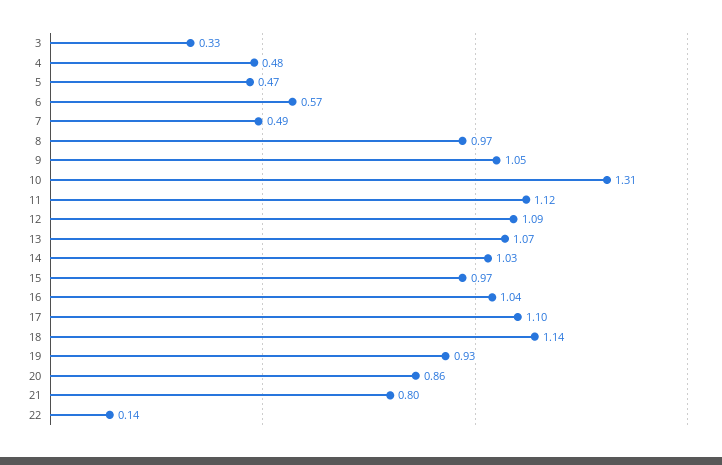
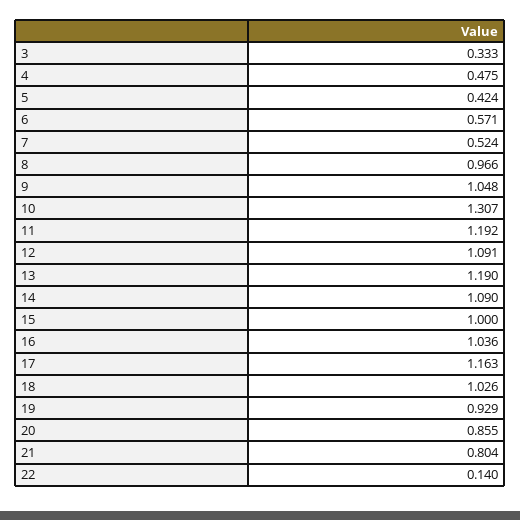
  {
    "3": 0.333,
    "4": 0.475,
-   "5": 0.47,
+   "5": 0.424,
    "6": 0.571,
-   "7": 0.49,
+   "7": 0.524,
    "8": 0.966,
    "9": 1.048,
    "10": 1.307,
-   "11": 1.12,
+   "11": 1.192,
    "12": 1.091,
-   "13": 1.07,
+   "13": 1.19,
-   "14": 1.03,
+   "14": 1.09,
-   "15": 0.97,
+   "15": 1,
    "16": 1.036,
-   "17": 1.1,
+   "17": 1.163,
-   "18": 1.14,
+   "18": 1.026,
    "19": 0.929,
    "20": 0.855,
    "21": 0.804,
    "22": 0.14
  }

